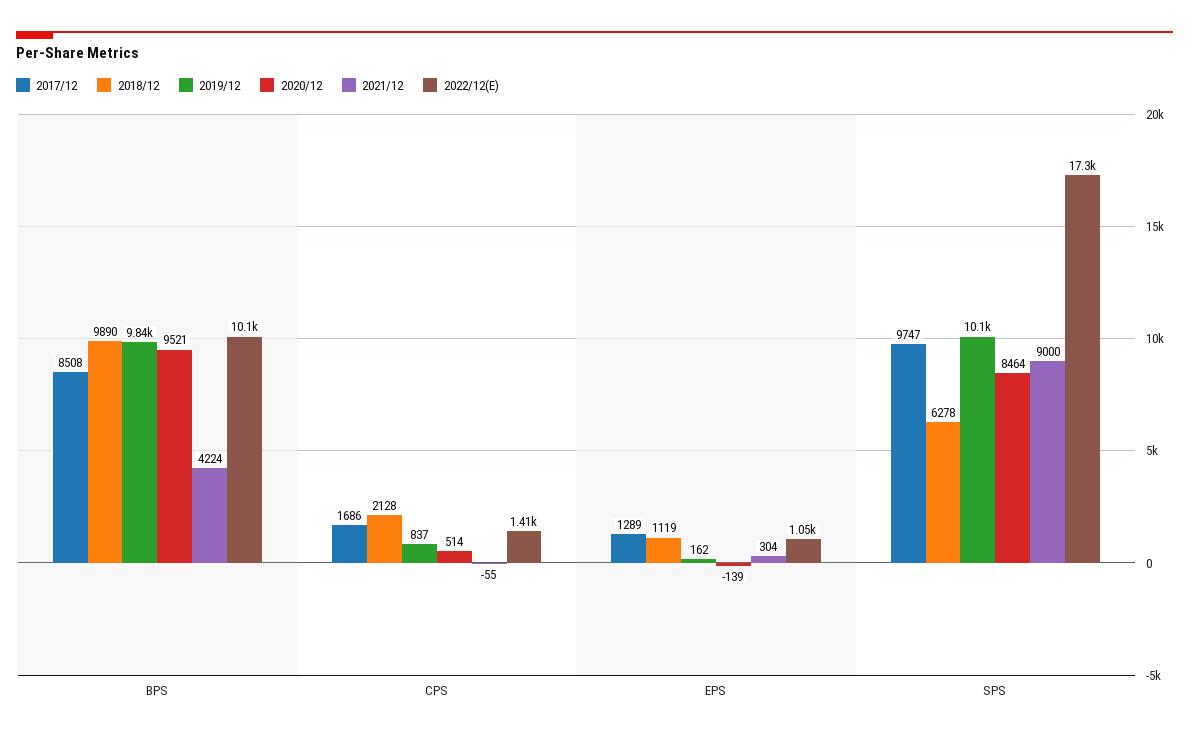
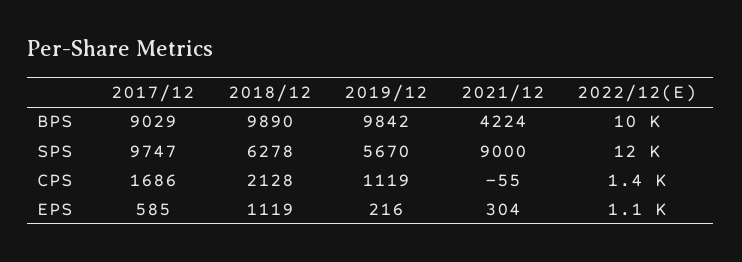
  {
    "2017/12": {
-     "BPS": 8508,
+     "BPS": 9029,
      "CPS": 1686,
-     "EPS": 1289,
+     "EPS": 585,
      "SPS": 9747
    },
    "2018/12": {
      "BPS": 9890,
      "CPS": 2128,
      "EPS": 1119,
      "SPS": 6278
    },
    "2019/12": {
      "BPS": 9842,
-     "CPS": 837,
+     "CPS": 1119,
-     "EPS": 162,
+     "EPS": 216,
-     "SPS": 10100
+     "SPS": 5670
    },
-   "2020/12": {
-     "BPS": 9521,
-     "CPS": 514,
-     "EPS": -139,
-     "SPS": 8464
-   },
    "2021/12": {
      "BPS": 4224,
      "CPS": -55,
      "EPS": 304,
      "SPS": 9000
    },
    "2022/12(E)": {
      "BPS": 10100,
      "CPS": 1410,
      "EPS": 1050,
-     "SPS": 17300
+     "SPS": 12000
    }
  }

